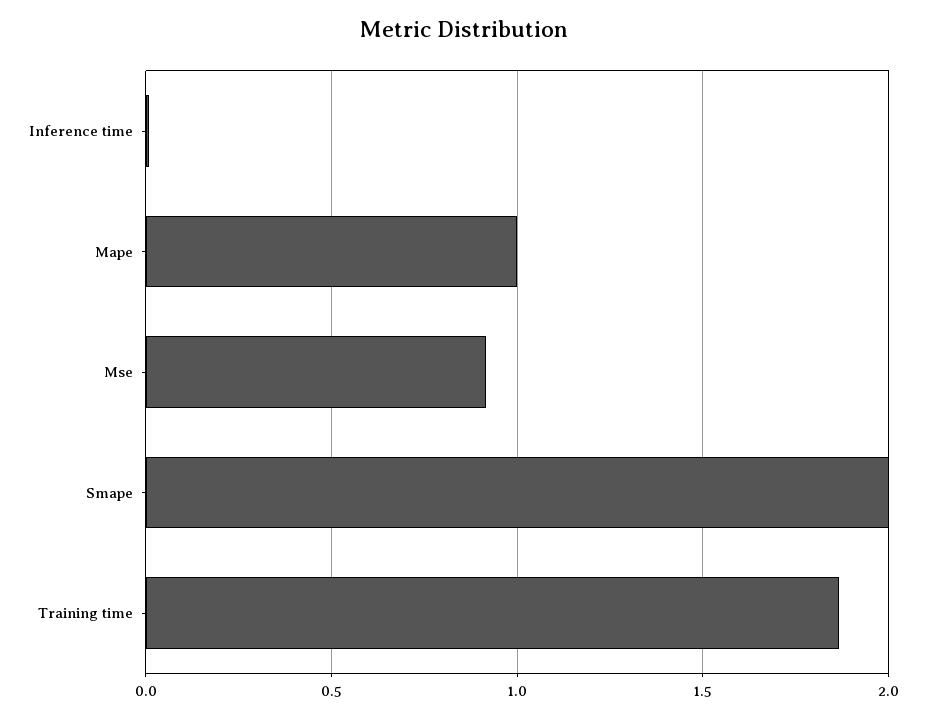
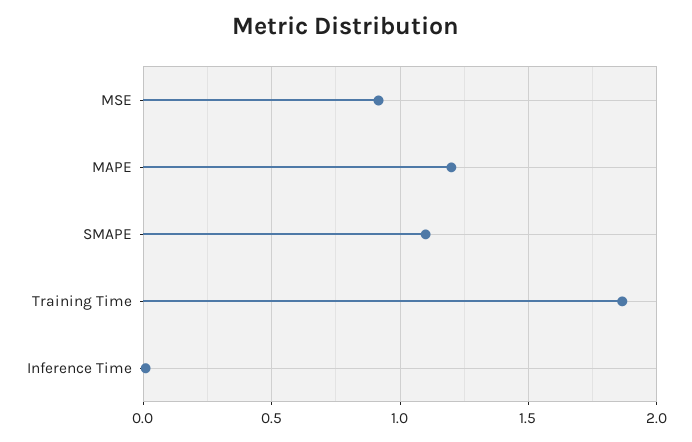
  {
    "Inference time": 0,
-   "Mape": 1,
+   "Mape": 1.2,
    "Mse": 0.9,
-   "Smape": 2,
+   "Smape": 1.1,
    "Training time": 1.85
  }

